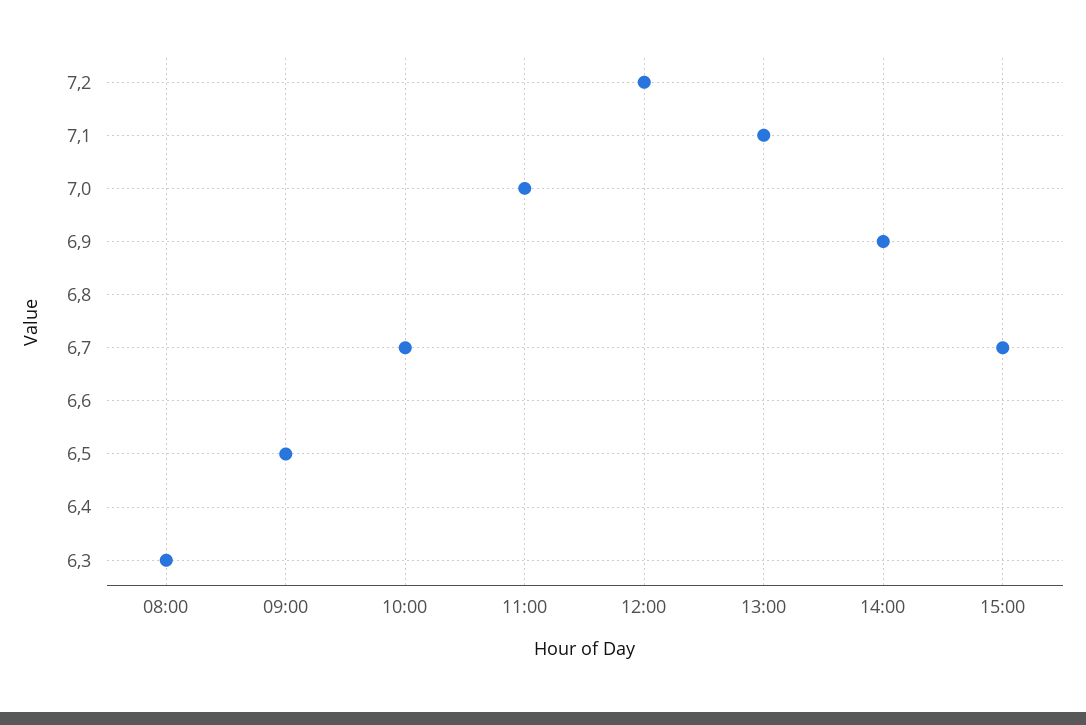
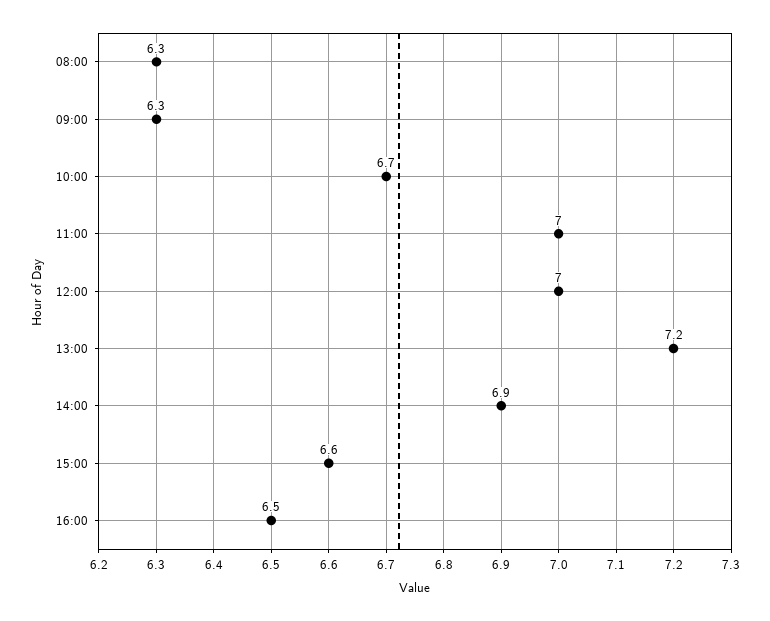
  {
    "08:00": 6.3,
-   "09:00": 6.5,
+   "09:00": 6.3,
    "10:00": 6.7,
    "11:00": 7,
-   "12:00": 7.2,
+   "12:00": 7,
-   "13:00": 7.1,
+   "13:00": 7.2,
    "14:00": 6.9,
-   "15:00": 6.7
+   "15:00": 6.6,
+   "16:00": 6.5
  }

